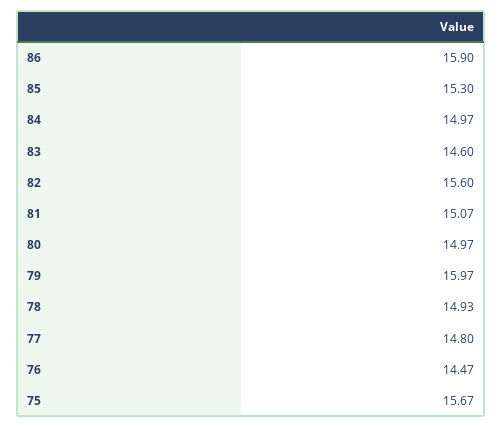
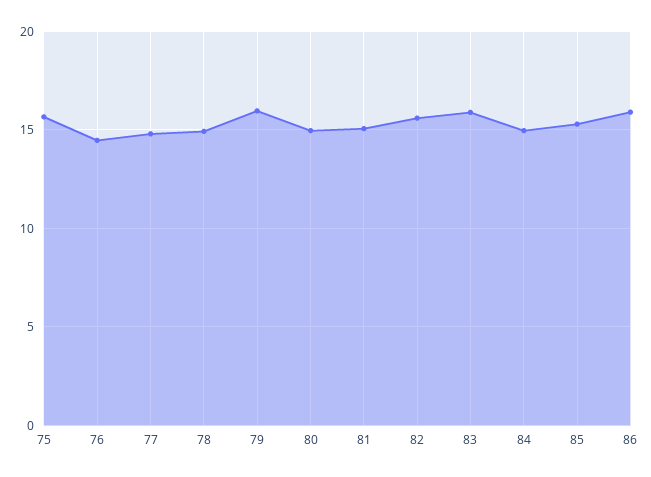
  {
    "86": 15.9,
    "85": 15.3,
    "84": 14.97,
-   "83": 14.6,
+   "83": 16,
    "82": 15.6,
    "81": 15.07,
    "80": 14.97,
    "79": 15.97,
    "78": 14.93,
    "77": 14.8,
    "76": 14.47,
    "75": 15.67
  }

